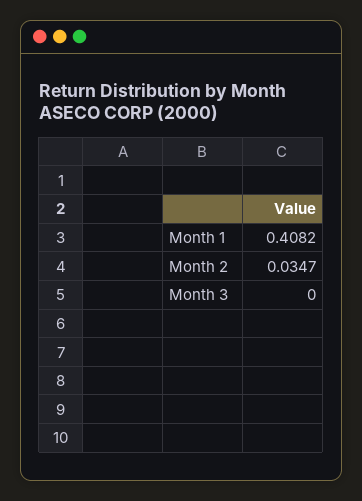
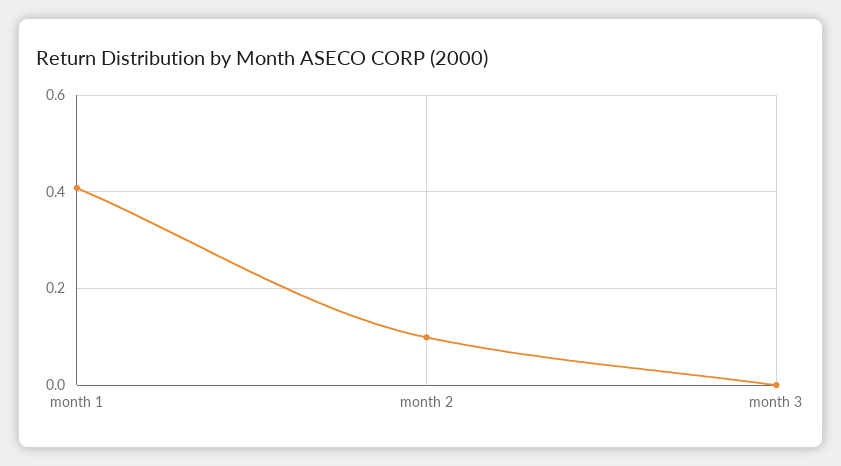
  {
    "Month 1": 0.4082,
-   "Month 2": 0.0347,
+   "Month 2": 0.1,
    "Month 3": 0
  }

